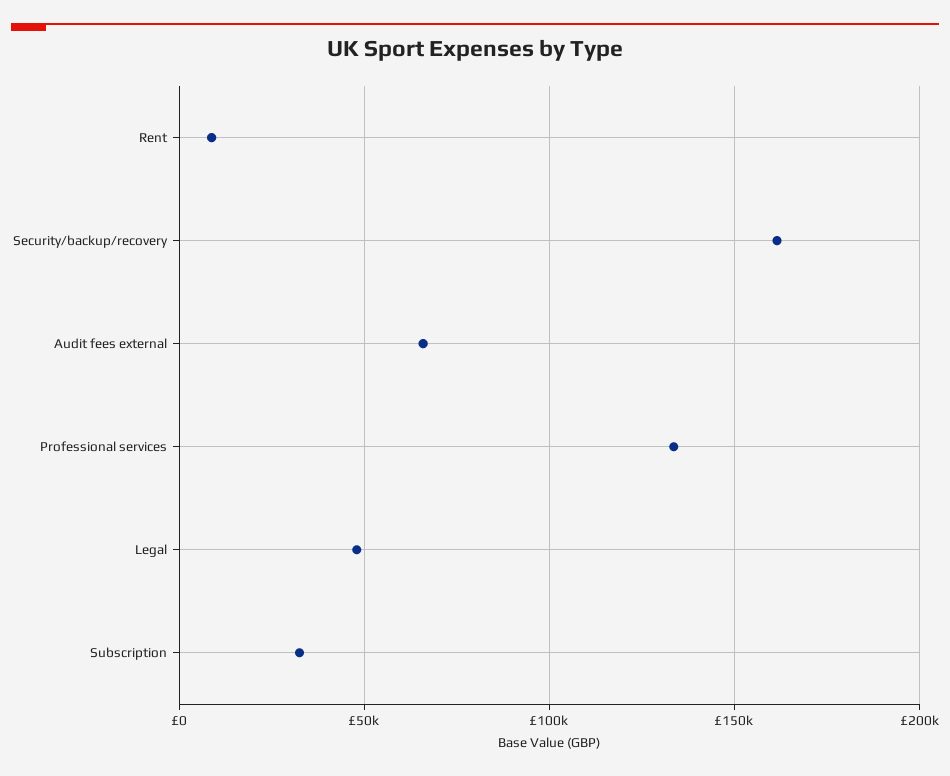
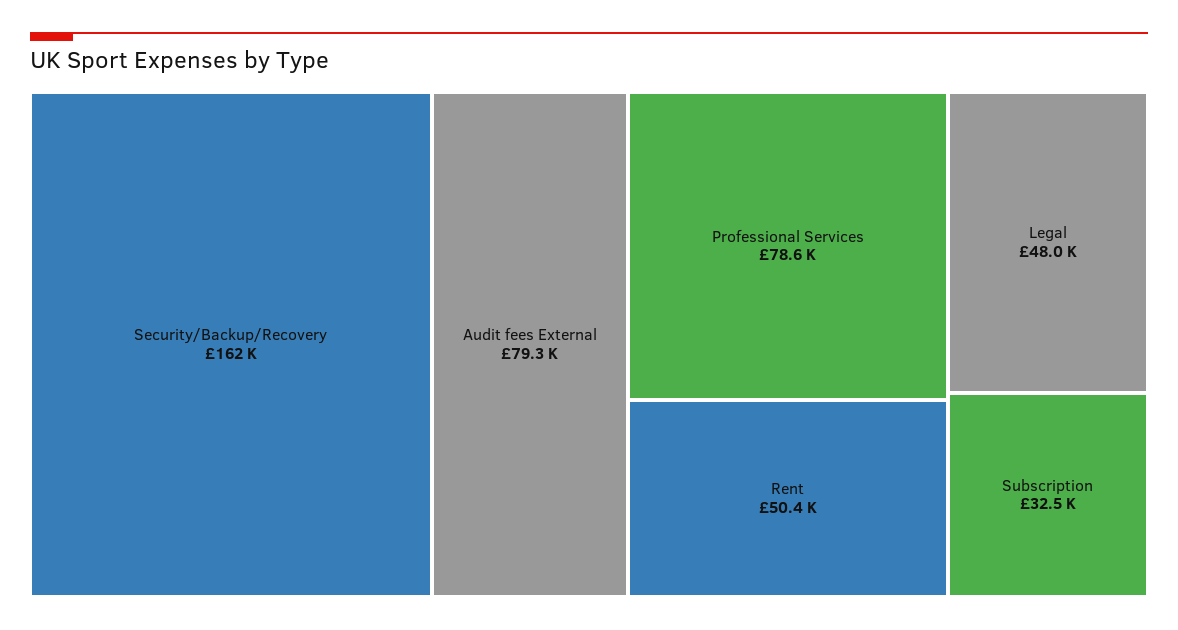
  {
-   "Rent": 10000,
+   "Rent": 50400,
    "Security/backup/recovery": 162000,
-   "Audit fees external": 65000,
+   "Audit fees external": 79300,
-   "Professional services": 135000,
+   "Professional services": 78600,
    "Legal": 48000,
    "Subscription": 32500
  }

